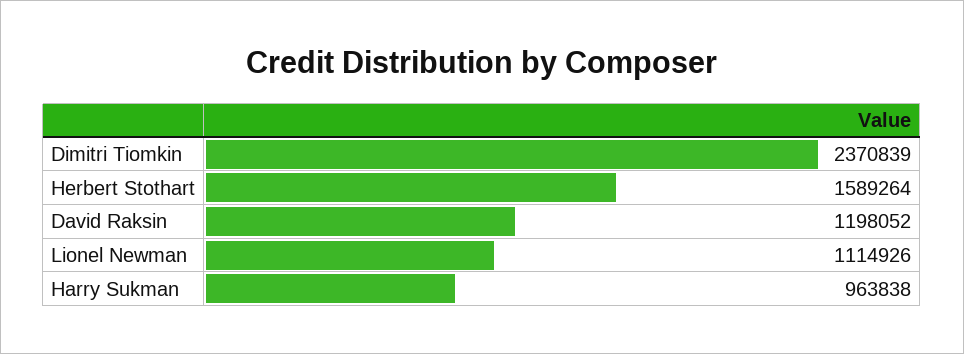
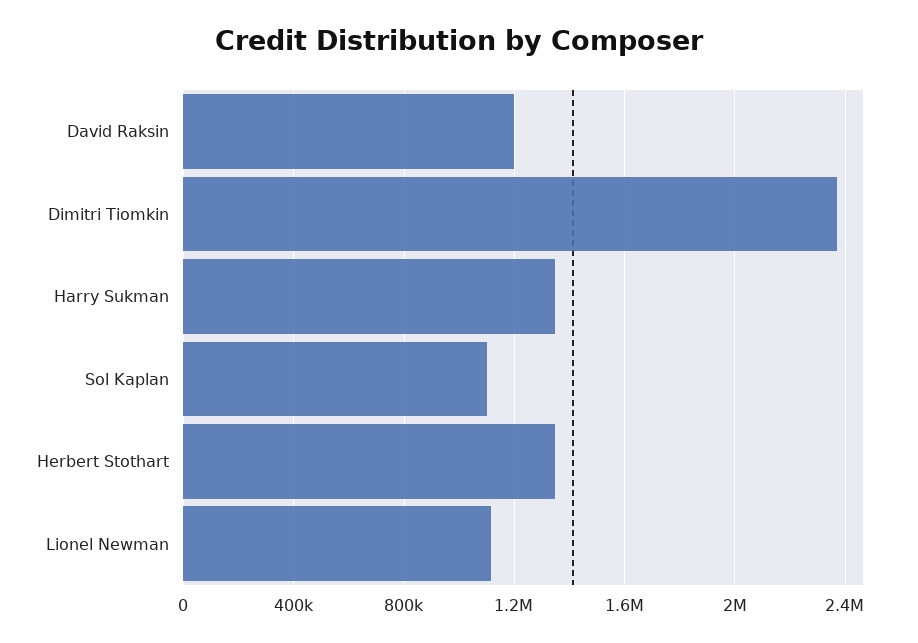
  {
    "Dimitri Tiomkin": 2370839,
-   "Herbert Stothart": 1589264,
+   "Herbert Stothart": 1350000,
    "David Raksin": 1198052,
    "Lionel Newman": 1114926,
-   "Harry Sukman": 963838
+   "Harry Sukman": 1350000,
+   "Sol Kaplan": 1100000
  }

